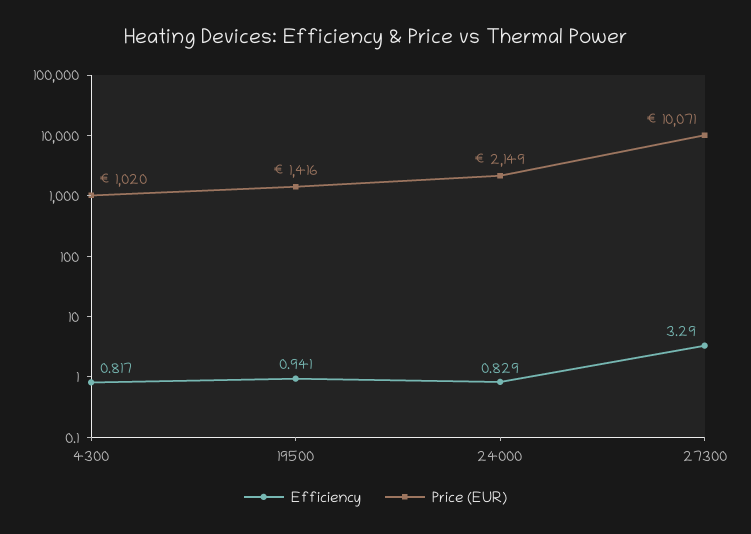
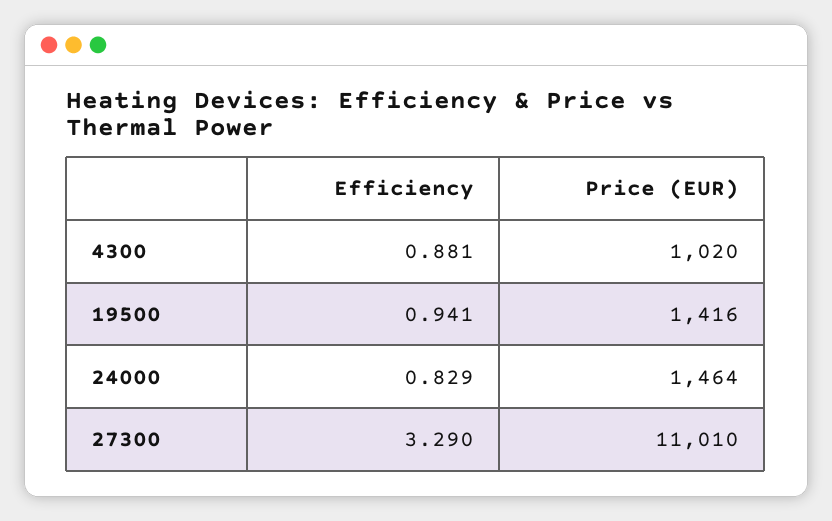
  {
    "Efficiency": {
-     "4300": 0.817,
+     "4300": 0.881,
      "19500": 0.941,
      "24000": 0.829,
      "27300": 3.29
    },
    "Price (EUR)": {
      "4300": 1020,
      "19500": 1416,
-     "24000": 2149,
+     "24000": 1464,
-     "27300": 10071
+     "27300": 11010
    }
  }

